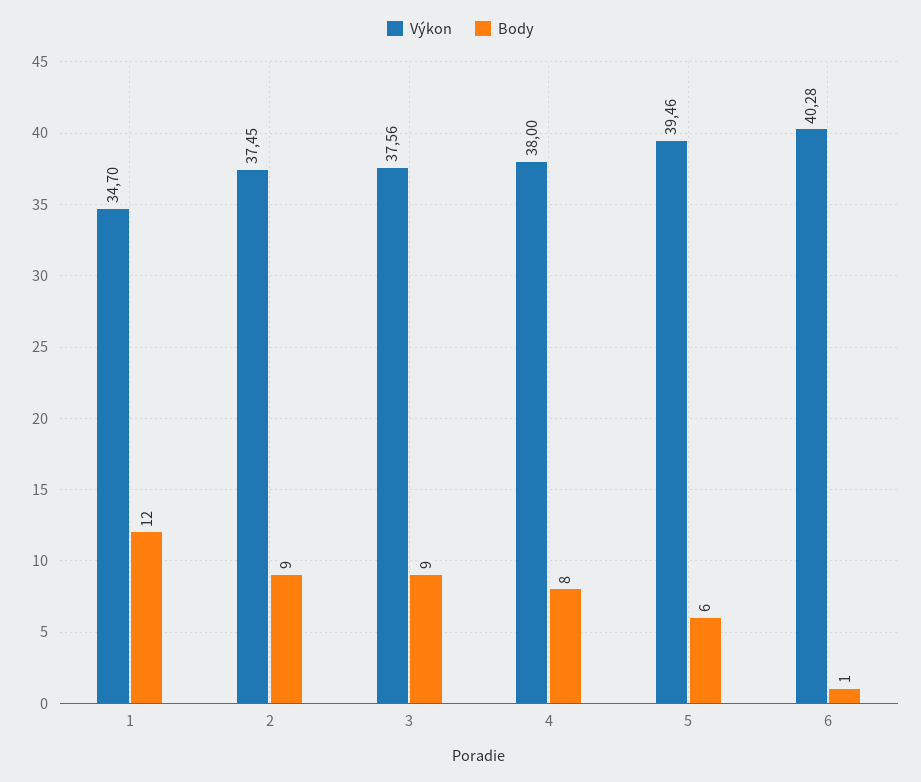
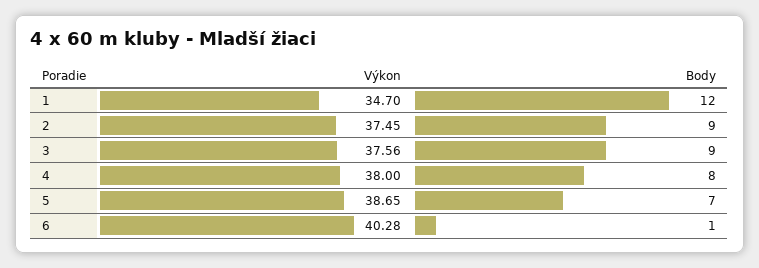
  {
    "Výkon": {
      "1": 34.7,
      "2": 37.45,
      "3": 37.56,
      "4": 38,
-     "5": 39.46,
+     "5": 38.65,
      "6": 40.28
    },
    "Body": {
      "1": 12,
      "2": 9,
      "3": 9,
      "4": 8,
-     "5": 6,
+     "5": 7,
      "6": 1
    }
  }

